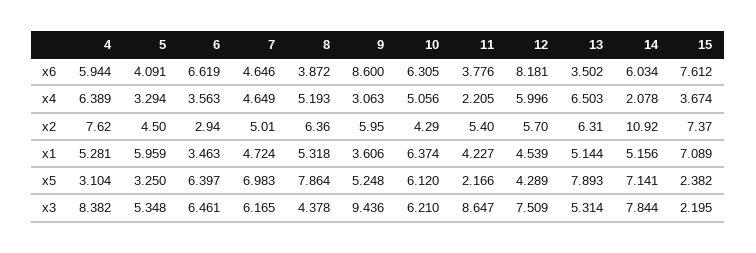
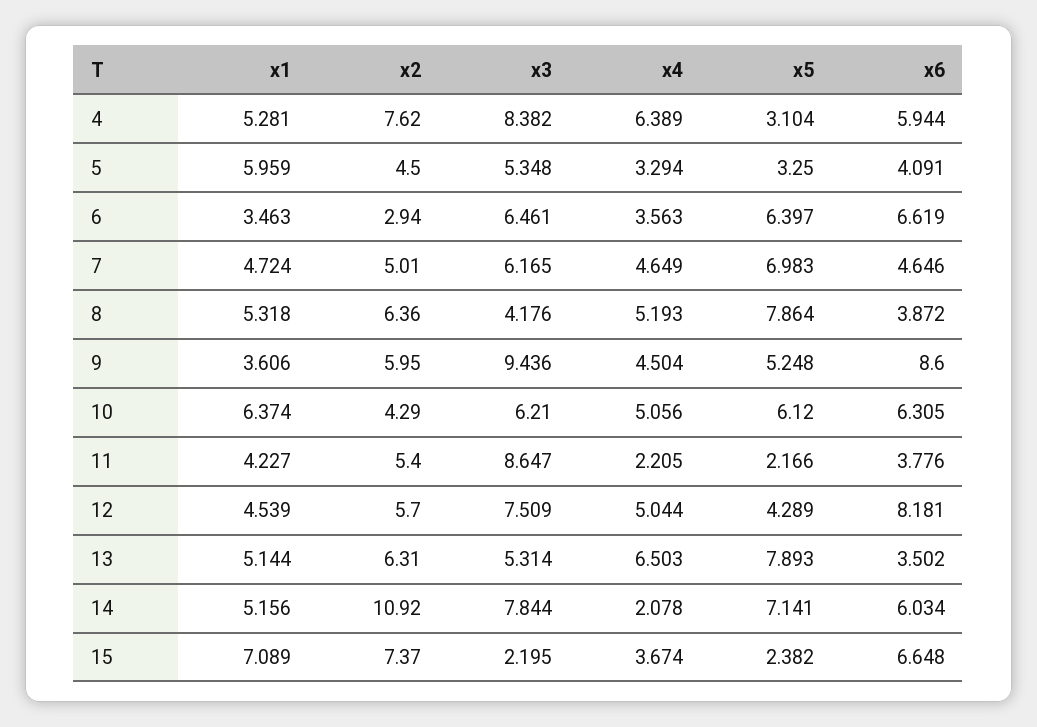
  {
    "4": {
      "x6": 5.944,
      "x4": 6.389,
      "x2": 7.62,
      "x1": 5.281,
      "x5": 3.104,
      "x3": 8.382
    },
    "5": {
      "x6": 4.091,
      "x4": 3.294,
      "x2": 4.5,
      "x1": 5.959,
      "x5": 3.25,
      "x3": 5.348
    },
    "6": {
      "x6": 6.619,
      "x4": 3.563,
      "x2": 2.94,
      "x1": 3.463,
      "x5": 6.397,
      "x3": 6.461
    },
    "7": {
      "x6": 4.646,
      "x4": 4.649,
      "x2": 5.01,
      "x1": 4.724,
      "x5": 6.983,
      "x3": 6.165
    },
    "8": {
      "x6": 3.872,
      "x4": 5.193,
      "x2": 6.36,
      "x1": 5.318,
      "x5": 7.864,
-     "x3": 4.378
+     "x3": 4.176
    },
    "9": {
      "x6": 8.6,
-     "x4": 3.063,
+     "x4": 4.504,
      "x2": 5.95,
      "x1": 3.606,
      "x5": 5.248,
      "x3": 9.436
    },
    "10": {
      "x6": 6.305,
      "x4": 5.056,
      "x2": 4.29,
      "x1": 6.374,
      "x5": 6.12,
      "x3": 6.21
    },
    "11": {
      "x6": 3.776,
      "x4": 2.205,
      "x2": 5.4,
      "x1": 4.227,
      "x5": 2.166,
      "x3": 8.647
    },
    "12": {
      "x6": 8.181,
-     "x4": 5.996,
+     "x4": 5.044,
      "x2": 5.7,
      "x1": 4.539,
      "x5": 4.289,
      "x3": 7.509
    },
    "13": {
      "x6": 3.502,
      "x4": 6.503,
      "x2": 6.31,
      "x1": 5.144,
      "x5": 7.893,
      "x3": 5.314
    },
    "14": {
      "x6": 6.034,
      "x4": 2.078,
      "x2": 10.92,
      "x1": 5.156,
      "x5": 7.141,
      "x3": 7.844
    },
    "15": {
-     "x6": 7.612,
+     "x6": 6.648,
      "x4": 3.674,
      "x2": 7.37,
      "x1": 7.089,
      "x5": 2.382,
      "x3": 2.195
    }
  }

